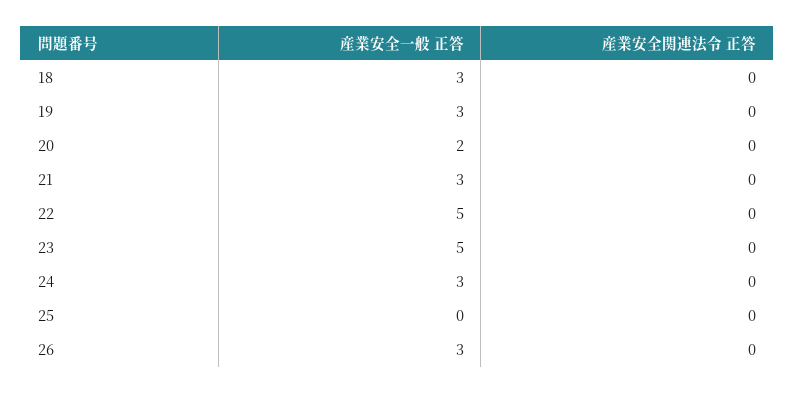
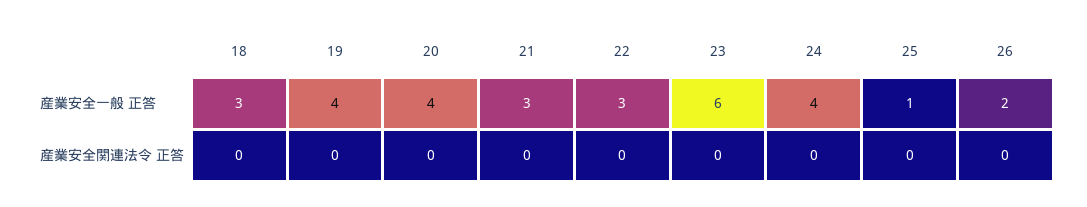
  {
    "産業安全一般 正答": {
      "18": 3,
-     "19": 3,
+     "19": 4,
-     "20": 2,
+     "20": 4,
      "21": 3,
-     "22": 5,
+     "22": 3,
-     "23": 5,
+     "23": 6,
-     "24": 3,
+     "24": 4,
-     "25": 0,
+     "25": 1,
-     "26": 3
+     "26": 2
    },
    "産業安全関連法令 正答": {
      "18": 0,
      "19": 0,
      "20": 0,
      "21": 0,
      "22": 0,
      "23": 0,
      "24": 0,
      "25": 0,
      "26": 0
    }
  }

